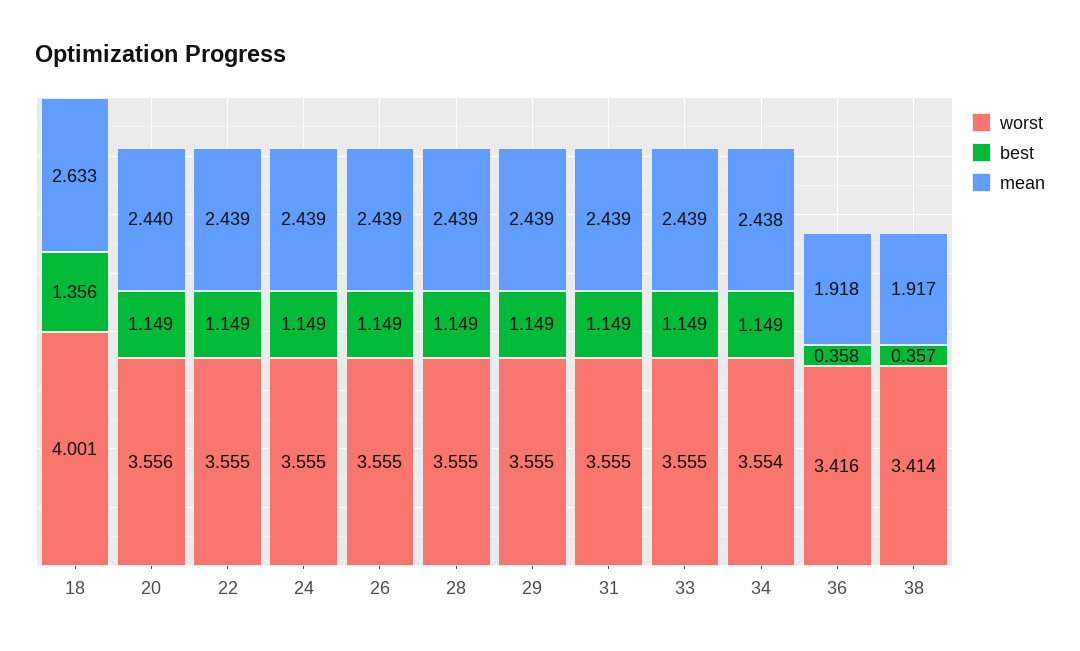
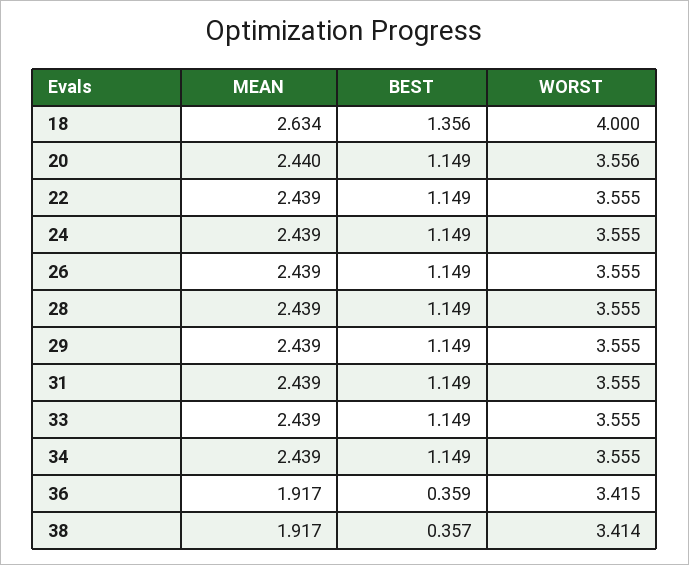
  {
    "worst": {
-     "18": 4.001,
+     "18": 4,
      "20": 3.556,
      "22": 3.555,
      "24": 3.555,
      "26": 3.555,
      "28": 3.555,
      "29": 3.555,
      "31": 3.555,
      "33": 3.555,
-     "34": 3.554,
+     "34": 3.555,
-     "36": 3.416,
+     "36": 3.415,
      "38": 3.414
    },
    "best": {
      "18": 1.356,
      "20": 1.149,
      "22": 1.149,
      "24": 1.149,
      "26": 1.149,
      "28": 1.149,
      "29": 1.149,
      "31": 1.149,
      "33": 1.149,
      "34": 1.149,
-     "36": 0.358,
+     "36": 0.359,
      "38": 0.357
    },
    "mean": {
-     "18": 2.633,
+     "18": 2.634,
      "20": 2.44,
      "22": 2.439,
      "24": 2.439,
      "26": 2.439,
      "28": 2.439,
      "29": 2.439,
      "31": 2.439,
      "33": 2.439,
-     "34": 2.438,
+     "34": 2.439,
-     "36": 1.918,
+     "36": 1.917,
      "38": 1.917
    }
  }

